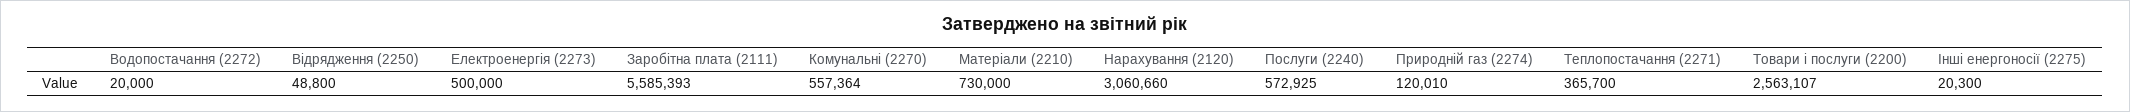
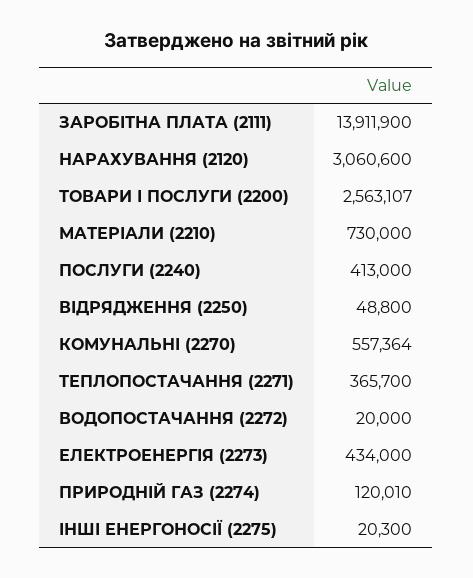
  {
    "Водопостачання (2272)": 20000,
    "Відрядження (2250)": 48800,
-   "Електроенергія (2273)": 500000,
+   "Електроенергія (2273)": 434000,
-   "Заробітна плата (2111)": 5585393,
+   "Заробітна плата (2111)": 13911900,
    "Комунальні (2270)": 557364,
    "Матеріали (2210)": 730000,
-   "Нарахування (2120)": 3060660,
+   "Нарахування (2120)": 3060600,
-   "Послуги (2240)": 572925,
+   "Послуги (2240)": 413000,
    "Природній газ (2274)": 120010,
    "Теплопостачання (2271)": 365700,
    "Товари і послуги (2200)": 2563107,
    "Інші енергоносії (2275)": 20300
  }

